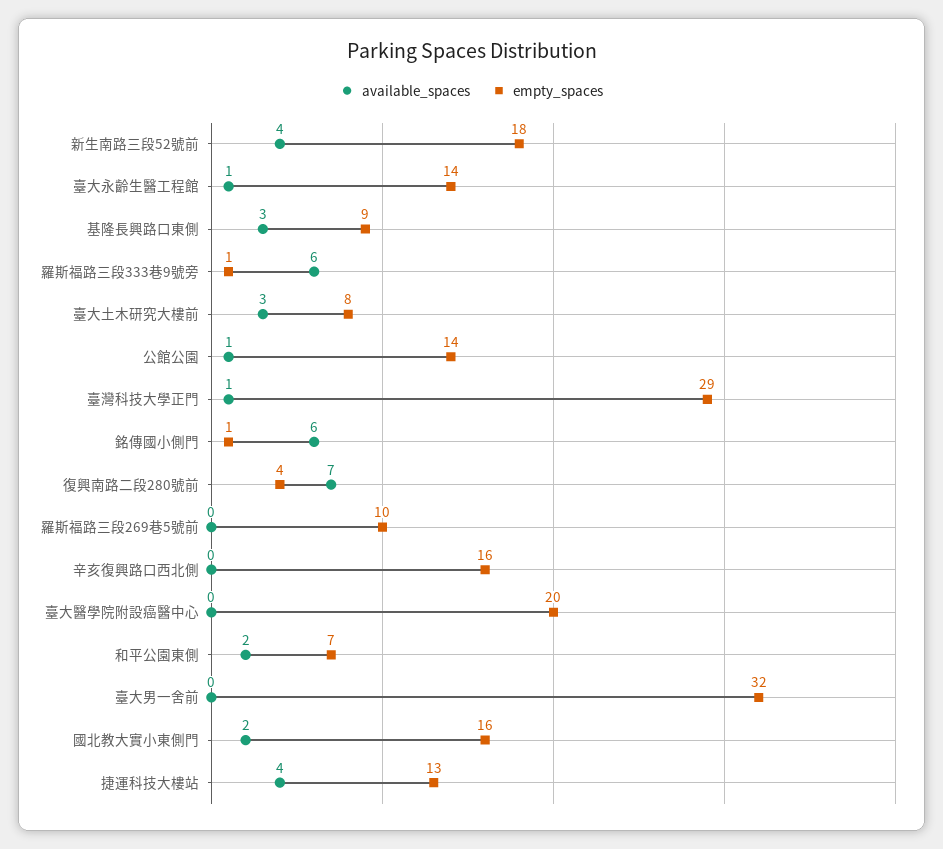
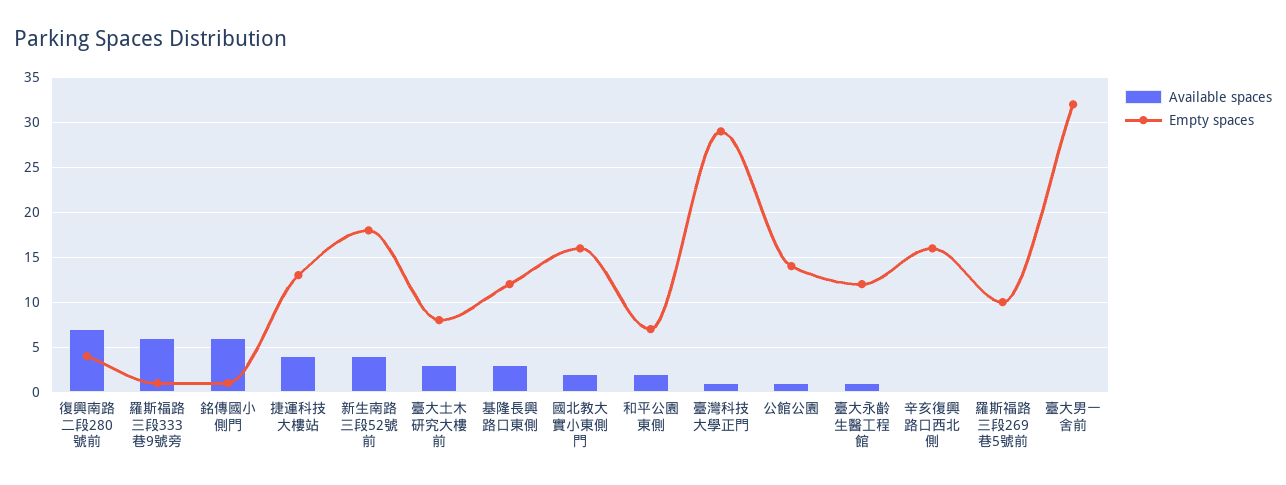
  {
    "available_spaces": {
      "新生南路三段52號前": 4,
      "臺大永齡生醫工程館": 1,
      "基隆長興路口東側": 3,
      "羅斯福路三段333巷9號旁": 6,
      "臺大土木研究大樓前": 3,
      "公館公園": 1,
      "臺灣科技大學正門": 1,
      "銘傳國小側門": 6,
      "復興南路二段280號前": 7,
      "羅斯福路三段269巷5號前": 0,
      "辛亥復興路口西北側": 0,
-     "臺大醫學院附設癌醫中心": 0,
      "和平公園東側": 2,
      "臺大男一舍前": 0,
      "國北教大實小東側門": 2,
      "捷運科技大樓站": 4
    },
    "empty_spaces": {
      "新生南路三段52號前": 18,
-     "臺大永齡生醫工程館": 14,
+     "臺大永齡生醫工程館": 12,
-     "基隆長興路口東側": 9,
+     "基隆長興路口東側": 12,
      "羅斯福路三段333巷9號旁": 1,
      "臺大土木研究大樓前": 8,
      "公館公園": 14,
      "臺灣科技大學正門": 29,
      "銘傳國小側門": 1,
      "復興南路二段280號前": 4,
      "羅斯福路三段269巷5號前": 10,
      "辛亥復興路口西北側": 16,
-     "臺大醫學院附設癌醫中心": 20,
      "和平公園東側": 7,
      "臺大男一舍前": 32,
      "國北教大實小東側門": 16,
      "捷運科技大樓站": 13
    }
  }

